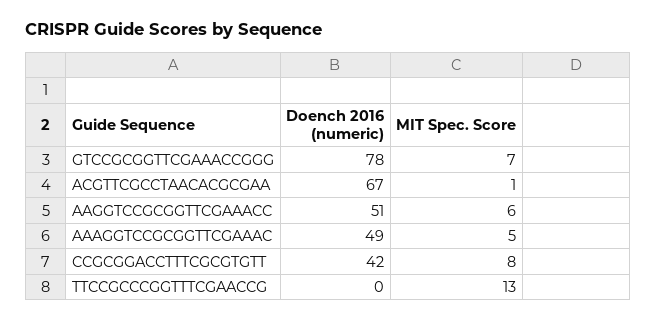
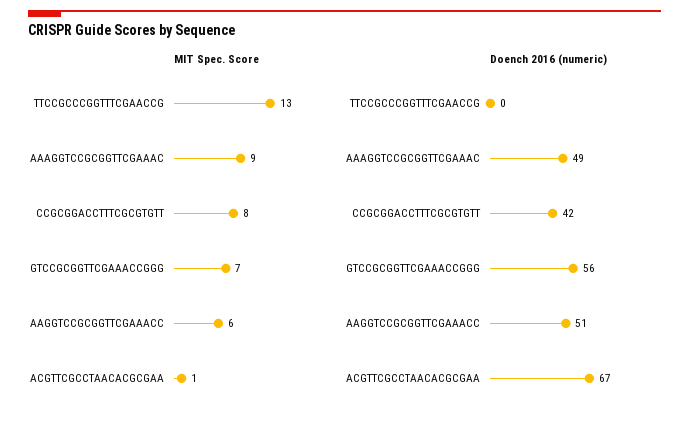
  {
    "Doench 2016 (numeric)": {
-     "GTCCGCGGTTCGAAACCGGG": 78,
+     "GTCCGCGGTTCGAAACCGGG": 56,
      "ACGTTCGCCTAACACGCGAA": 67,
      "AAGGTCCGCGGTTCGAAACC": 51,
      "AAAGGTCCGCGGTTCGAAAC": 49,
      "CCGCGGACCTTTCGCGTGTT": 42,
      "TTCCGCCCGGTTTCGAACCG": 0
    },
    "MIT Spec. Score": {
      "GTCCGCGGTTCGAAACCGGG": 7,
      "ACGTTCGCCTAACACGCGAA": 1,
      "AAGGTCCGCGGTTCGAAACC": 6,
-     "AAAGGTCCGCGGTTCGAAAC": 5,
+     "AAAGGTCCGCGGTTCGAAAC": 9,
      "CCGCGGACCTTTCGCGTGTT": 8,
      "TTCCGCCCGGTTTCGAACCG": 13
    }
  }

